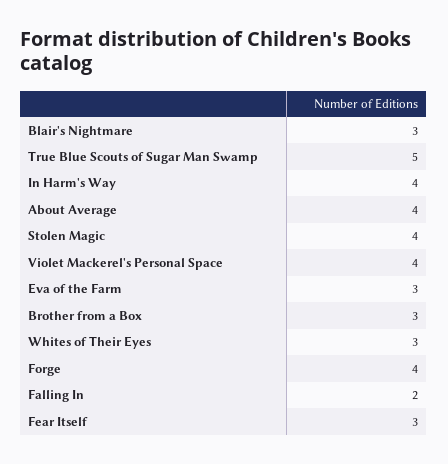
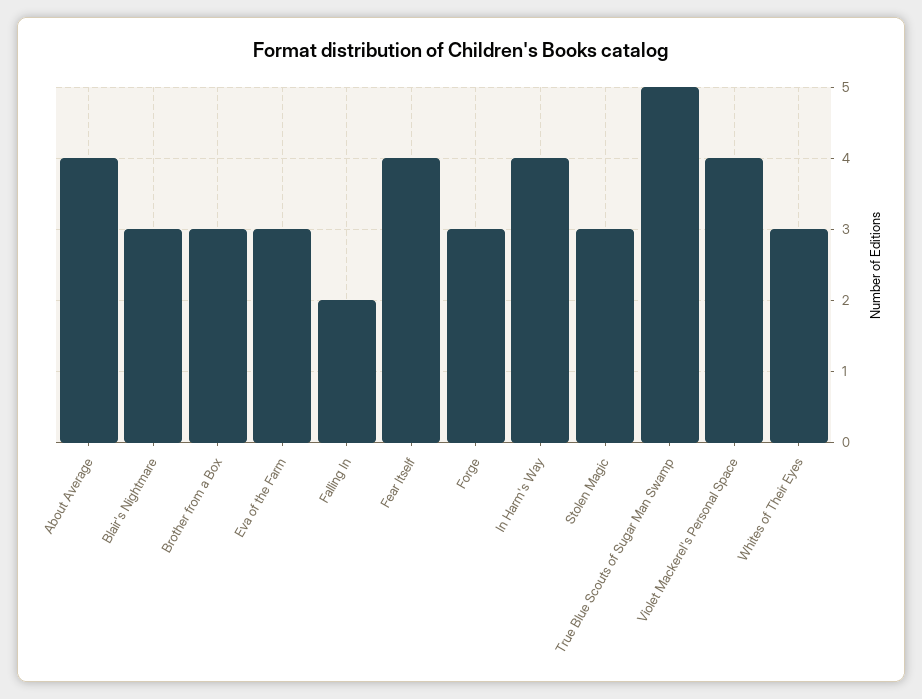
  {
    "Blair's Nightmare": 3,
    "True Blue Scouts of Sugar Man Swamp": 5,
    "In Harm's Way": 4,
    "About Average": 4,
-   "Stolen Magic": 4,
+   "Stolen Magic": 3,
    "Violet Mackerel's Personal Space": 4,
    "Eva of the Farm": 3,
    "Brother from a Box": 3,
    "Whites of Their Eyes": 3,
-   "Forge": 4,
+   "Forge": 3,
    "Falling In": 2,
-   "Fear Itself": 3
+   "Fear Itself": 4
  }

